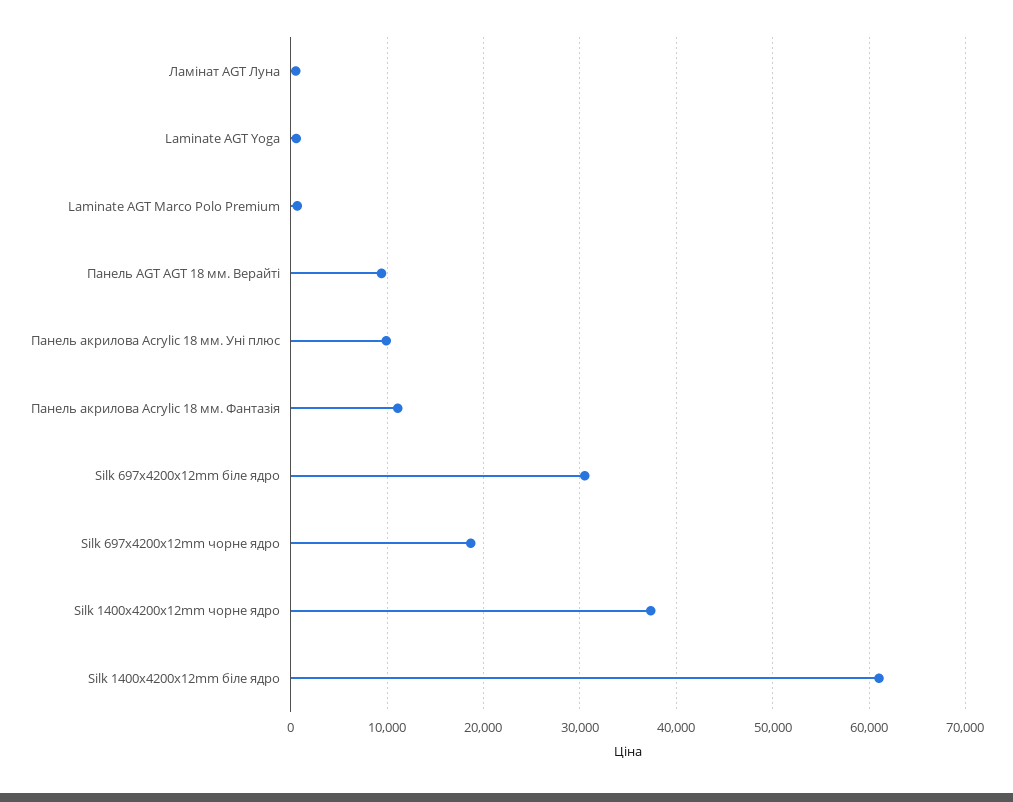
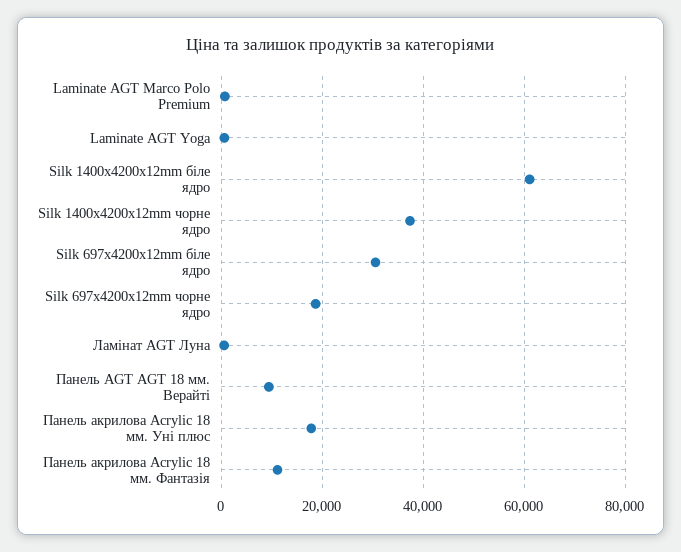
  {
    "Ламінат AGT Луна": 1000,
    "Laminate AGT Yoga": 1000,
    "Laminate AGT Marco Polo Premium": 1000,
    "Панель AGT AGT 18 мм. Верайті": 9000,
-   "Панель акрилова Acrylic 18 мм. Уні плюс": 10000,
+   "Панель акрилова Acrylic 18 мм. Уні плюс": 18000,
    "Панель акрилова Acrylic 18 мм. Фантазія": 11000,
    "Silk 697x4200x12mm біле ядро": 31000,
    "Silk 697x4200x12mm чорне ядро": 19000,
    "Silk 1400x4200x12mm чорне ядро": 37000,
    "Silk 1400x4200x12mm біле ядро": 61000
  }

